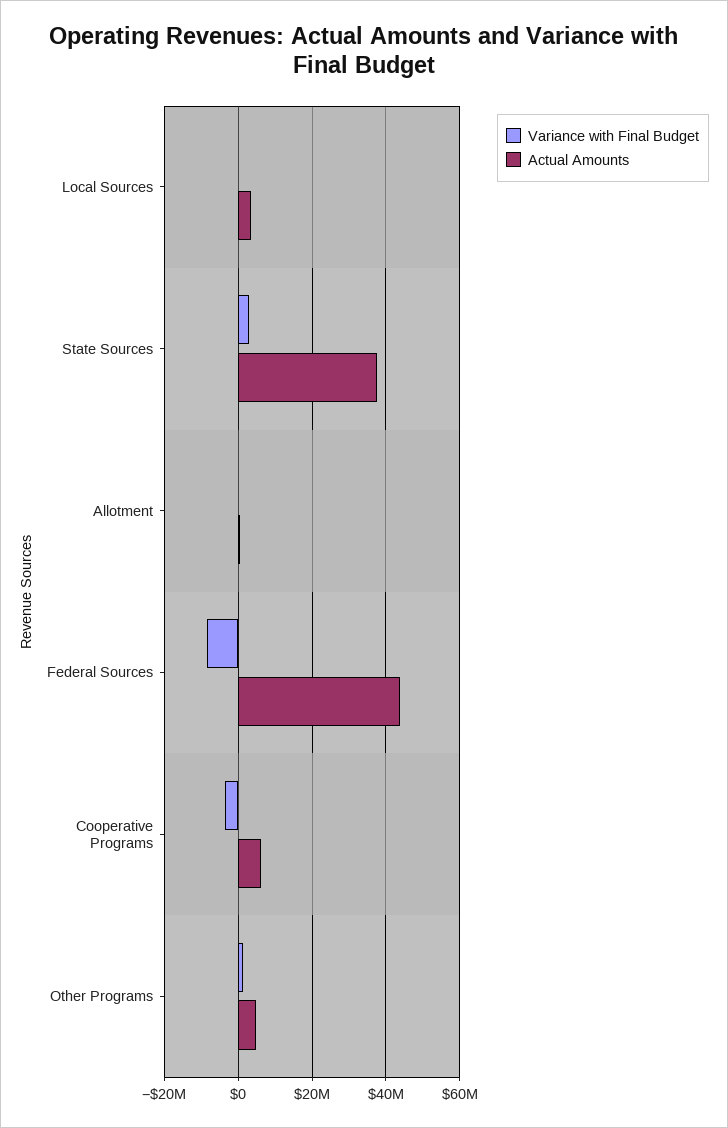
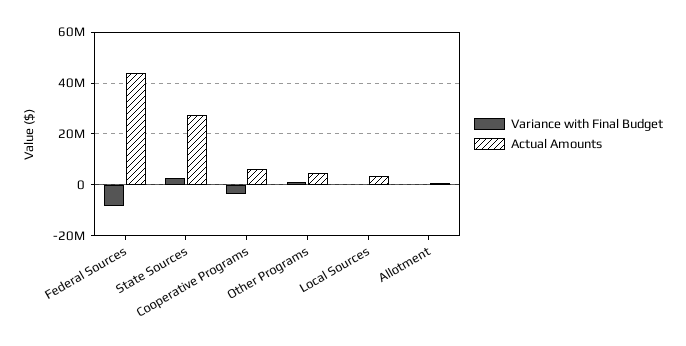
  {
    "Variance with Final Budget": {
      "Local Sources": 0,
      "State Sources": 2000000,
      "Allotment": 0,
      "Federal Sources": -8000000,
      "Cooperative Programs": -4000000,
      "Other Programs": 2000000
    },
    "Actual Amounts": {
      "Local Sources": 4000000,
-     "State Sources": 38000000,
+     "State Sources": 27500000,
      "Allotment": 0,
      "Federal Sources": 44000000,
      "Cooperative Programs": 6000000,
      "Other Programs": 4000000
    }
  }

